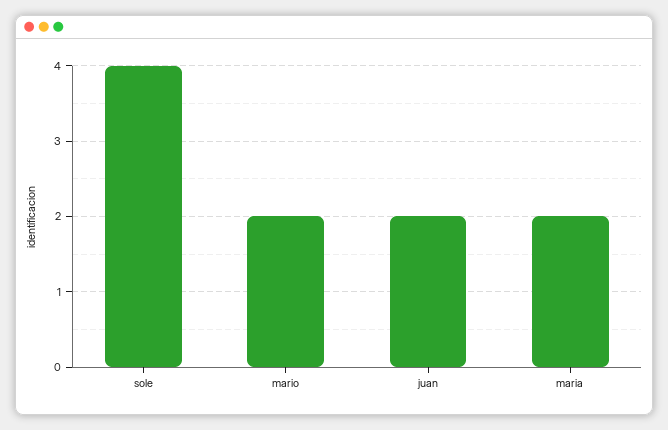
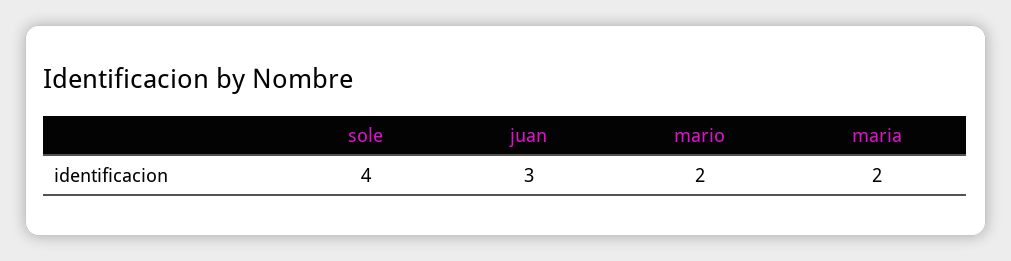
  {
    "sole": 4,
    "mario": 2,
-   "juan": 2,
+   "juan": 3,
    "maria": 2
  }

